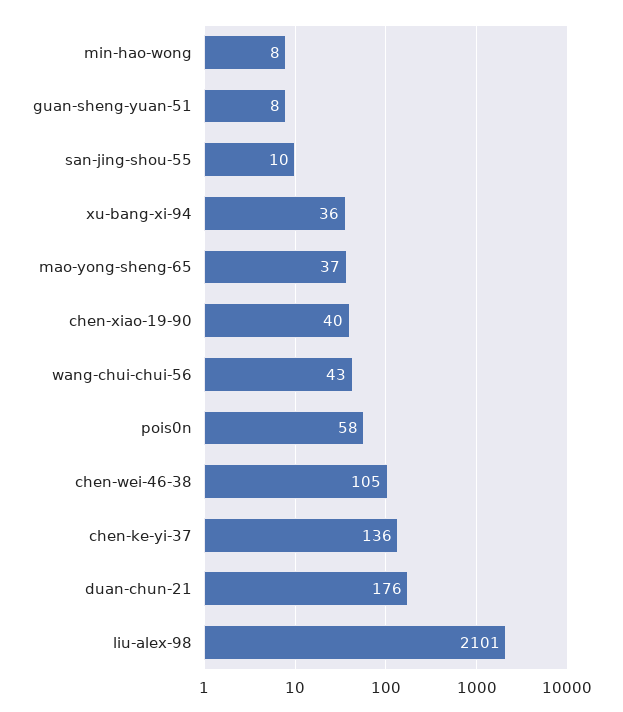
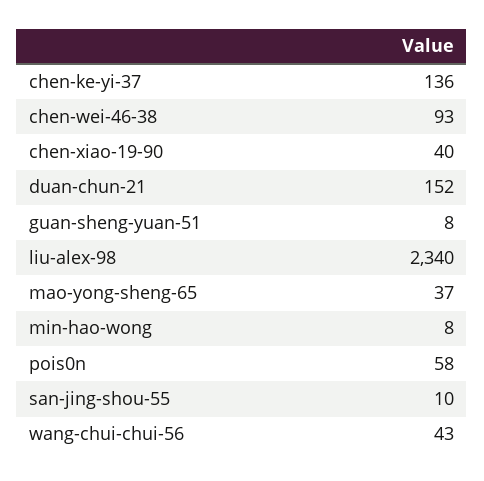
  {
    "min-hao-wong": 8,
    "guan-sheng-yuan-51": 8,
    "san-jing-shou-55": 10,
-   "xu-bang-xi-94": 36,
    "mao-yong-sheng-65": 37,
    "chen-xiao-19-90": 40,
    "wang-chui-chui-56": 43,
    "pois0n": 58,
-   "chen-wei-46-38": 105,
+   "chen-wei-46-38": 93,
    "chen-ke-yi-37": 136,
-   "duan-chun-21": 176,
+   "duan-chun-21": 152,
-   "liu-alex-98": 2101
+   "liu-alex-98": 2340
  }

